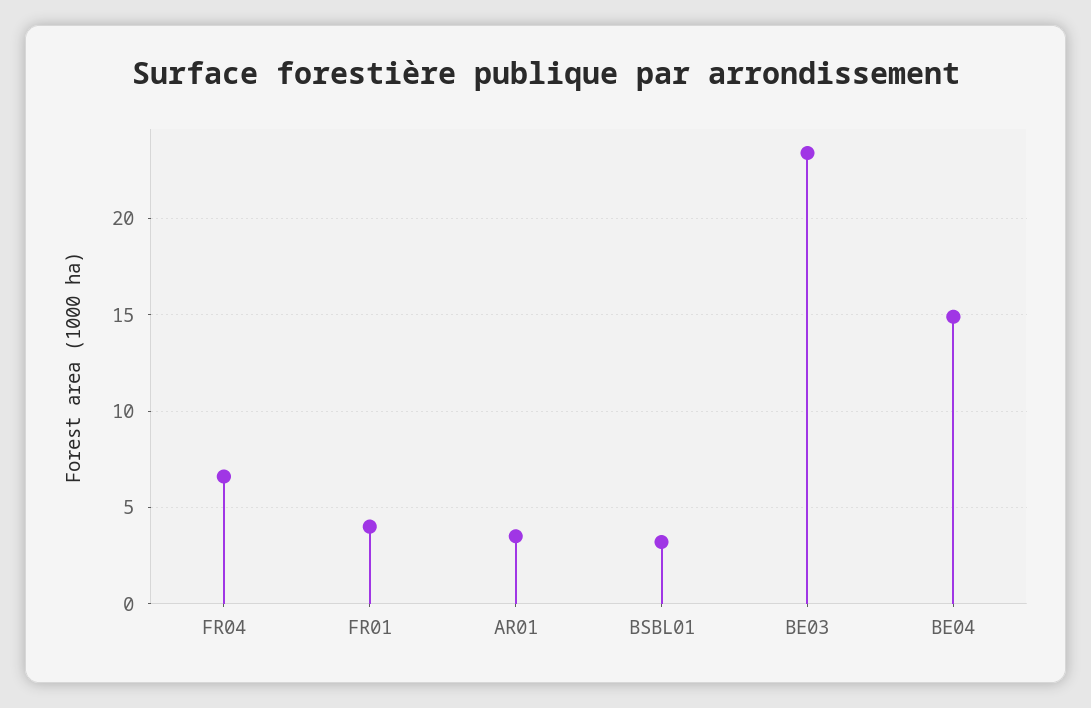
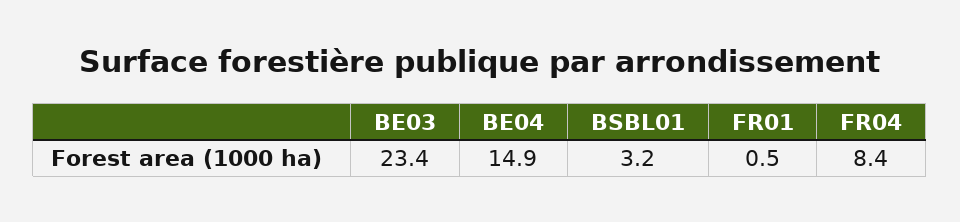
  {
-   "FR04": 6.5,
+   "FR04": 8.4,
-   "FR01": 4,
+   "FR01": 0.5,
-   "AR01": 3.5,
    "BSBL01": 3.2,
    "BE03": 23.4,
    "BE04": 14.9
  }

